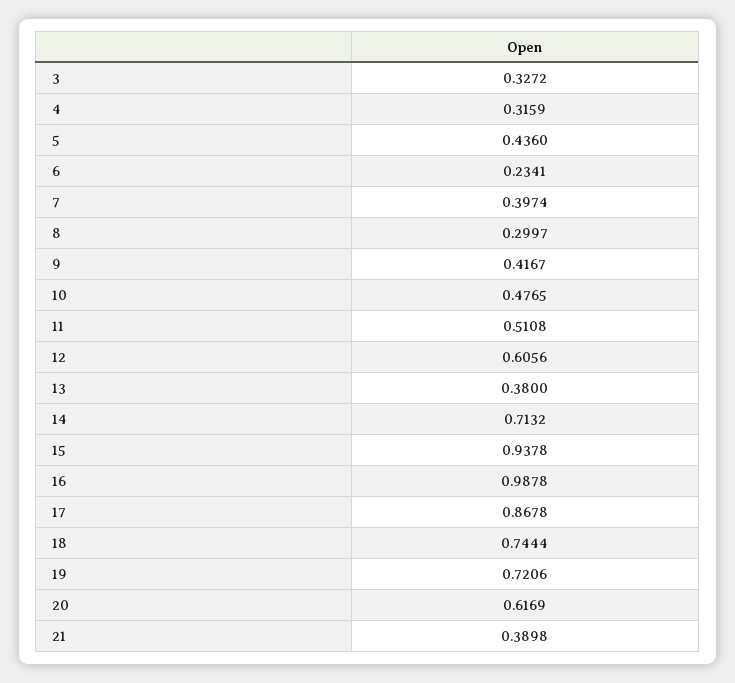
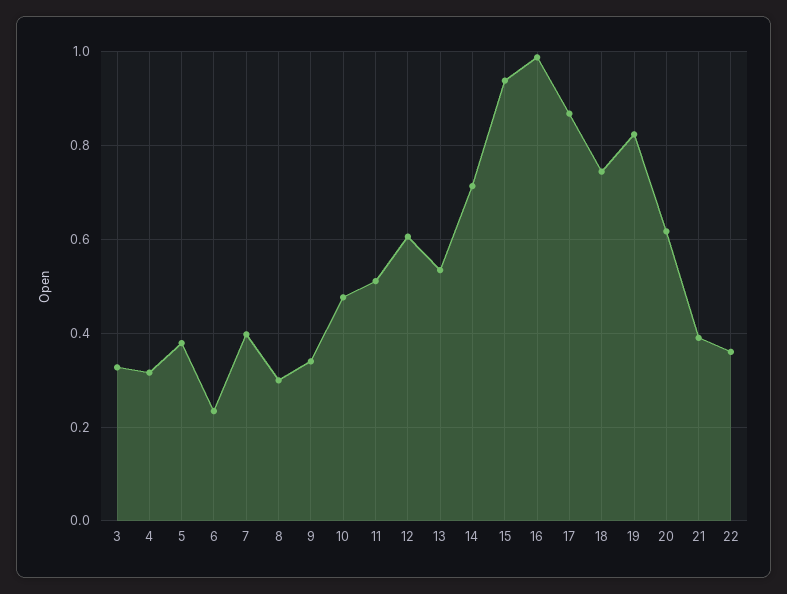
  {
    "3": 0.3272,
    "4": 0.3159,
-   "5": 0.436,
+   "5": 0.38,
    "6": 0.2341,
    "7": 0.3974,
    "8": 0.2997,
-   "9": 0.4167,
+   "9": 0.34,
    "10": 0.4765,
    "11": 0.5108,
    "12": 0.6056,
-   "13": 0.38,
+   "13": 0.54,
    "14": 0.7132,
    "15": 0.9378,
    "16": 0.9878,
    "17": 0.8678,
    "18": 0.7444,
-   "19": 0.7206,
+   "19": 0.82,
    "20": 0.6169,
-   "21": 0.3898
+   "21": 0.3898,
+   "22": 0.36
  }

